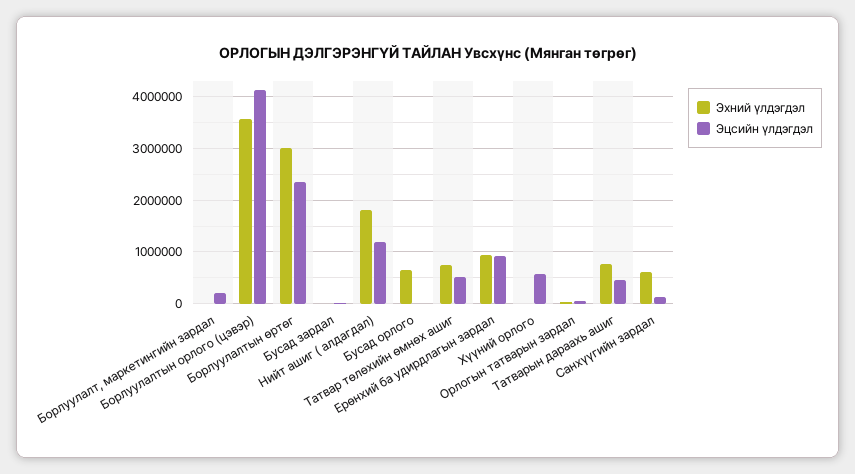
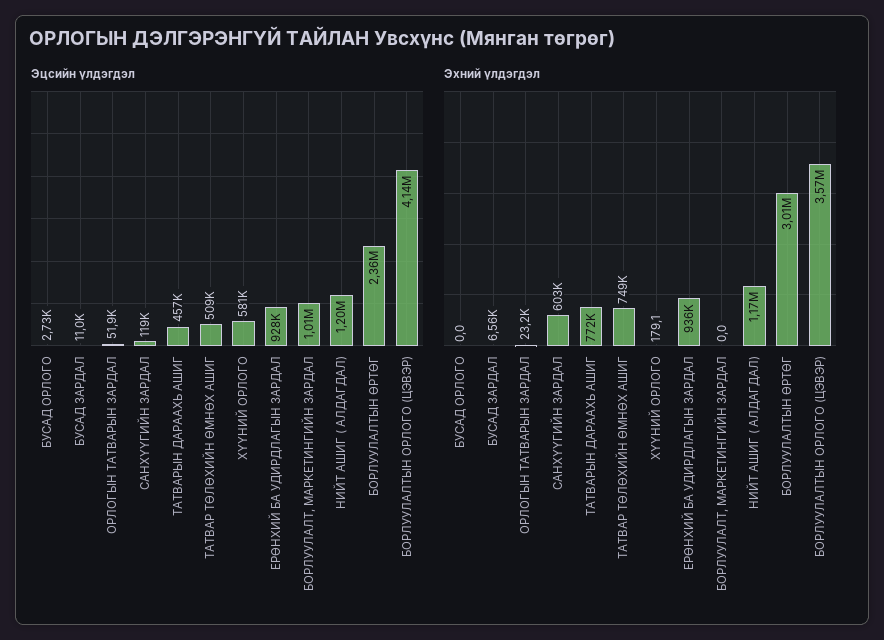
  {
    "Эхний үлдэгдэл": {
      "Борлуулалт, маркетингийн зардал": 0,
      "Борлуулалтын орлого (цэвэр)": 3570000,
      "Борлуулалтын өртөг": 3010000,
      "Бусад зардал": 6560,
-     "Нийт ашиг ( алдагдал)": 1800000,
+     "Нийт ашиг ( алдагдал)": 1170000,
-     "Бусад орлого": 600000,
+     "Бусад орлого": 0,
      "Татвар төлөхийн өмнөх ашиг": 749000,
      "Ерөнхий ба удирдлагын зардал": 936000,
      "Хүүний орлого": 179.1,
      "Орлогын татварын зардал": 23200,
      "Татварын дараахь ашиг": 772000,
      "Санхүүгийн зардал": 603000
    },
    "Эцсийн үлдэгдэл": {
-     "Борлуулалт, маркетингийн зардал": 200000,
+     "Борлуулалт, маркетингийн зардал": 1010000,
      "Борлуулалтын орлого (цэвэр)": 4140000,
      "Борлуулалтын өртөг": 2360000,
      "Бусад зардал": 11000,
      "Нийт ашиг ( алдагдал)": 1200000,
      "Бусад орлого": 2730,
      "Татвар төлөхийн өмнөх ашиг": 509000,
      "Ерөнхий ба удирдлагын зардал": 928000,
      "Хүүний орлого": 581000,
      "Орлогын татварын зардал": 51900,
      "Татварын дараахь ашиг": 457000,
      "Санхүүгийн зардал": 119000
    }
  }

